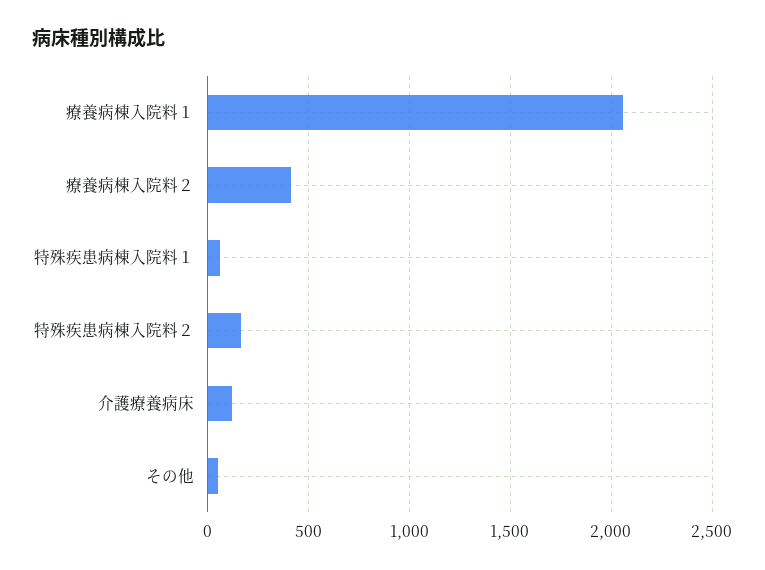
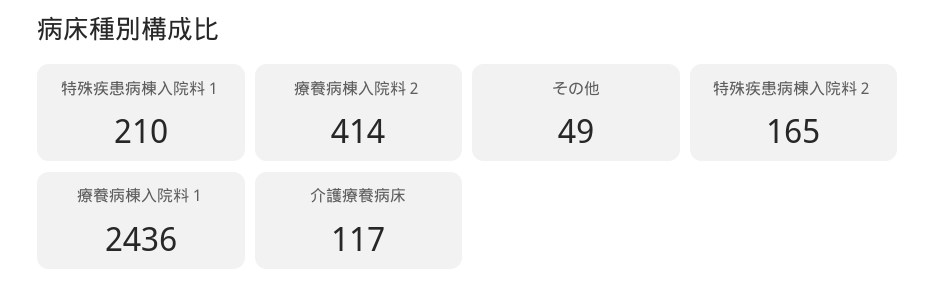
  {
-   "療養病棟入院料１": 2050,
+   "療養病棟入院料１": 2436,
    "療養病棟入院料２": 414,
-   "特殊疾患病棟入院料１": 50,
+   "特殊疾患病棟入院料１": 210,
    "特殊疾患病棟入院料２": 165,
    "介護療養病床": 117,
    "その他": 49
  }

